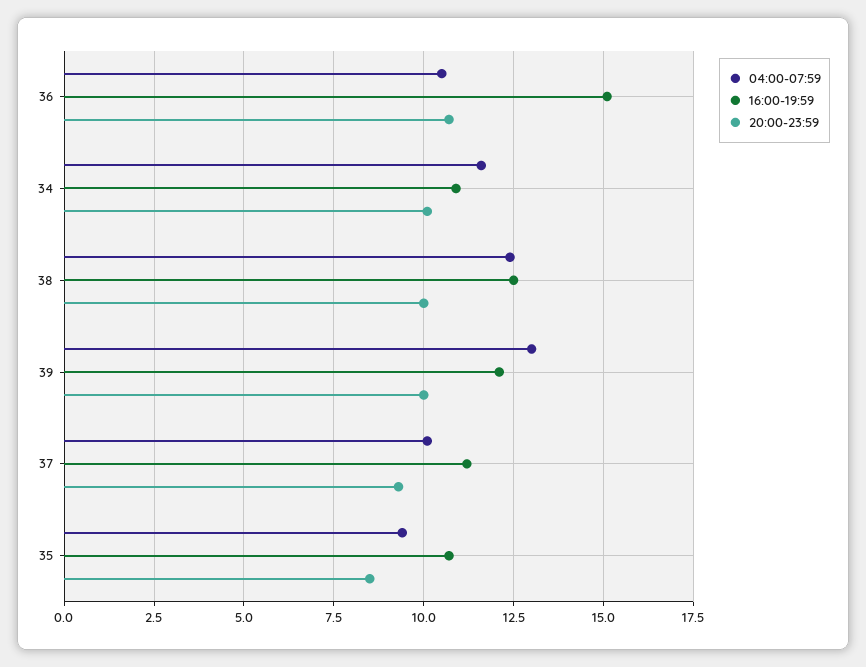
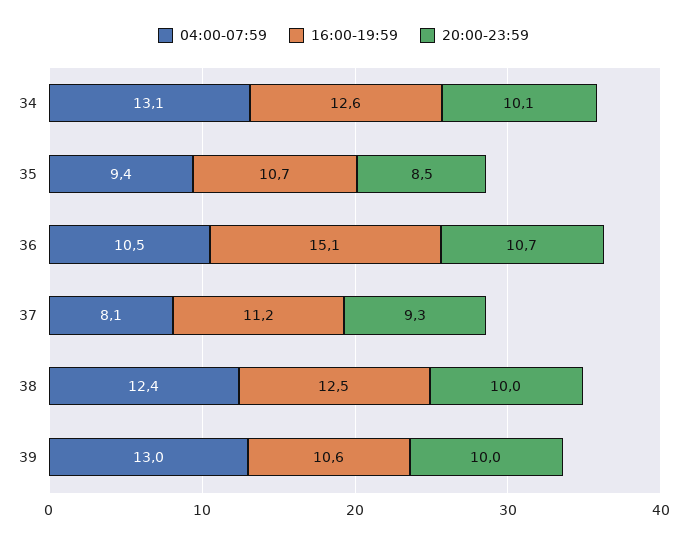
  {
    "04:00-07:59": {
      "36": 10.5,
-     "34": 11.5,
+     "34": 13.1,
      "38": 12.4,
      "39": 13,
-     "37": 10,
+     "37": 8.1,
      "35": 9.4
    },
    "16:00-19:59": {
      "36": 15.1,
-     "34": 11,
+     "34": 12.6,
      "38": 12.5,
-     "39": 12,
+     "39": 10.6,
      "37": 11.2,
      "35": 10.7
    },
    "20:00-23:59": {
      "36": 10.7,
      "34": 10.1,
      "38": 10,
      "39": 10,
      "37": 9.3,
      "35": 8.5
    }
  }

